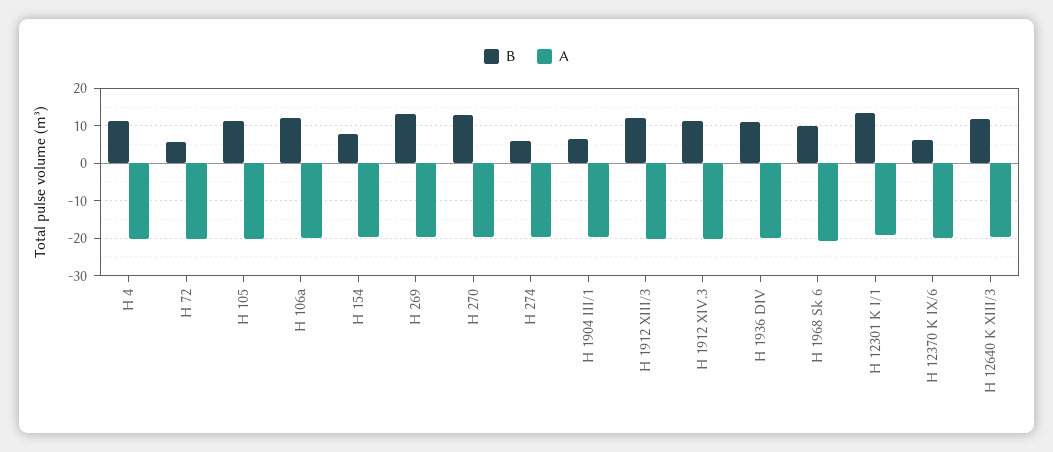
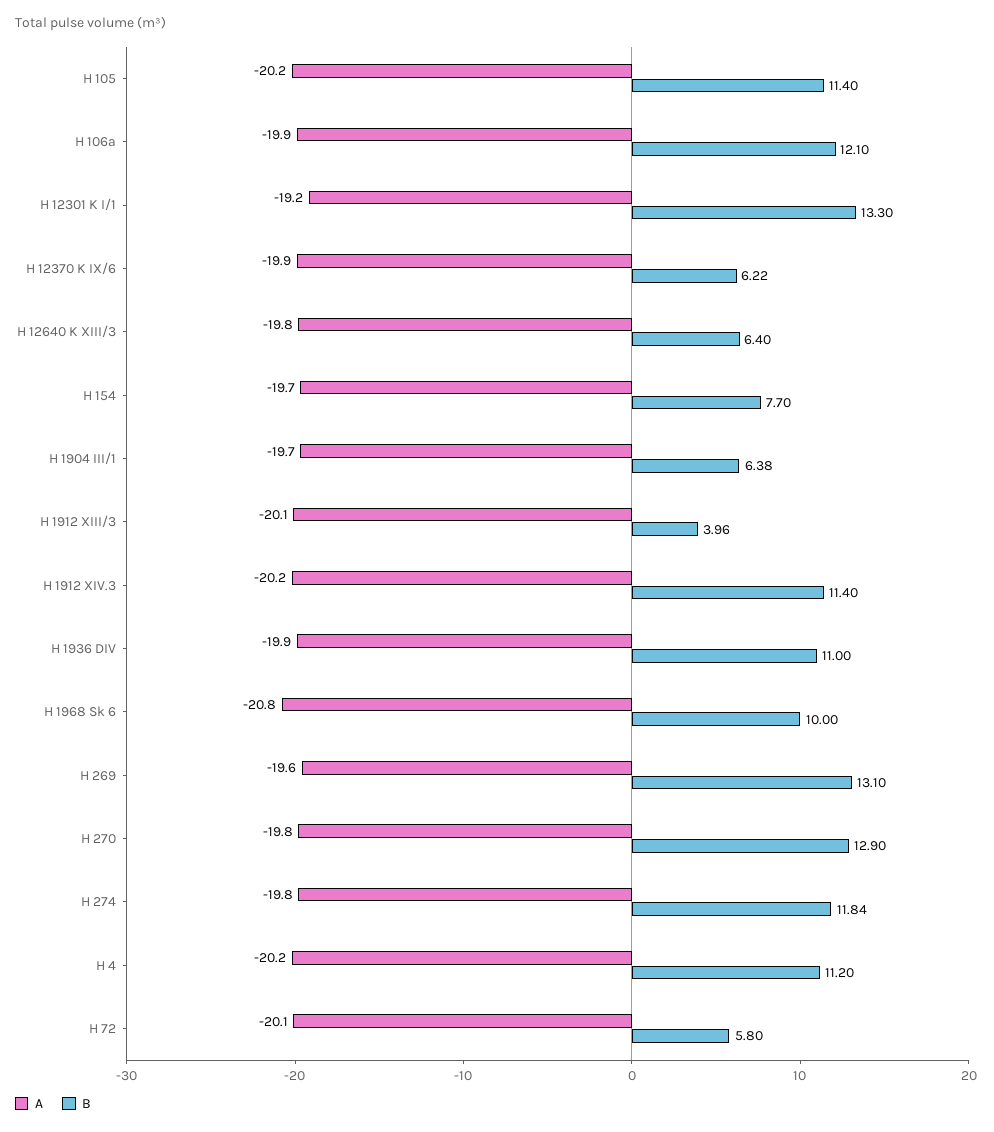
  {
    "B": {
      "H 4": 11.2,
      "H 72": 5.8,
      "H 105": 11.4,
      "H 106a": 12.1,
      "H 154": 7.7,
      "H 269": 13.1,
      "H 270": 12.9,
-     "H 274": 6,
+     "H 274": 11.84,
      "H 1904 III/1": 6.38,
-     "H 1912 XIII/3": 12,
+     "H 1912 XIII/3": 3.96,
      "H 1912 XIV.3": 11.4,
      "H 1936 DIV": 11,
      "H 1968 Sk 6": 10,
      "H 12301 K I/1": 13.3,
      "H 12370 K IX/6": 6.22,
-     "H 12640 K XIII/3": 12
+     "H 12640 K XIII/3": 6.4
    },
    "A": {
      "H 4": -20.2,
      "H 72": -20.1,
      "H 105": -20.2,
      "H 106a": -19.9,
      "H 154": -19.7,
      "H 269": -19.6,
      "H 270": -19.8,
      "H 274": -19.8,
      "H 1904 III/1": -19.7,
      "H 1912 XIII/3": -20.1,
      "H 1912 XIV.3": -20.2,
      "H 1936 DIV": -19.9,
      "H 1968 Sk 6": -20.8,
      "H 12301 K I/1": -19.2,
      "H 12370 K IX/6": -19.9,
      "H 12640 K XIII/3": -19.8
    }
  }

